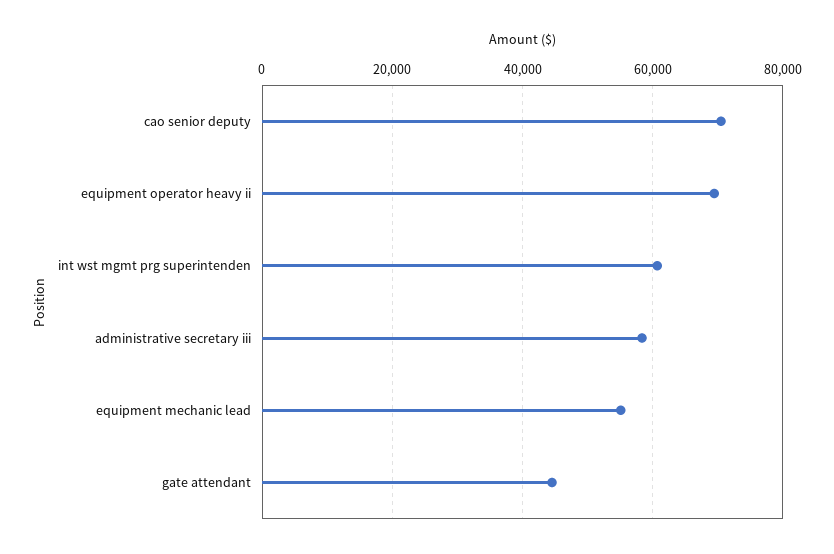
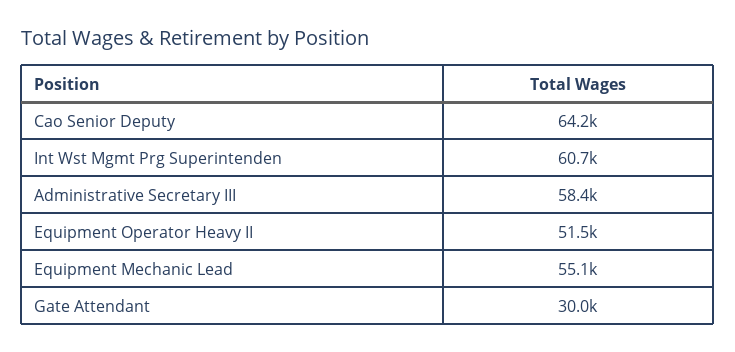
  {
-   "cao senior deputy": 70000,
+   "cao senior deputy": 64200,
-   "equipment operator heavy ii": 70000,
+   "equipment operator heavy ii": 51500,
    "int wst mgmt prg superintenden": 60700,
    "administrative secretary iii": 58400,
    "equipment mechanic lead": 55100,
-   "gate attendant": 44000
+   "gate attendant": 30000
  }

